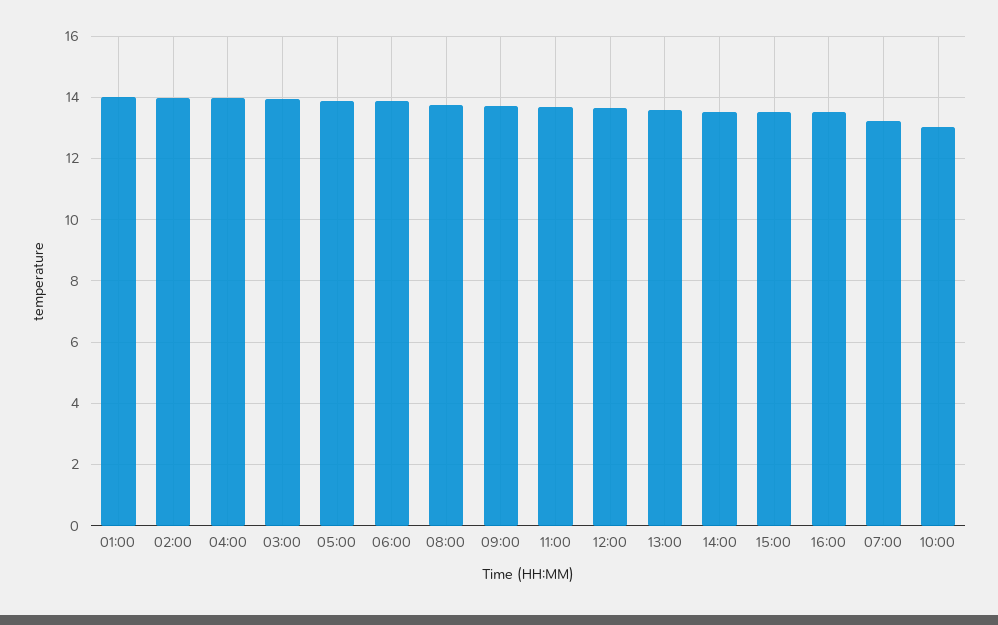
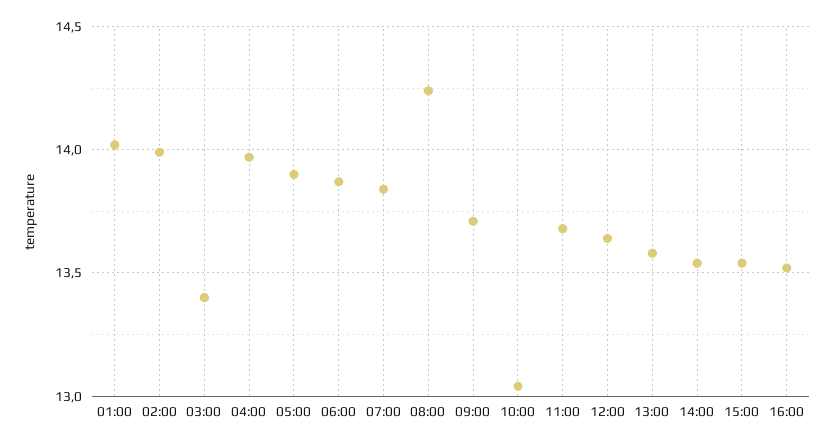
  {
    "01:00": 14,
    "02:00": 14,
    "04:00": 13.95,
-   "03:00": 14,
+   "03:00": 13.4,
    "05:00": 13.9,
    "06:00": 13.85,
-   "08:00": 13.8,
+   "08:00": 14.25,
    "09:00": 13.7,
    "11:00": 13.7,
    "12:00": 13.65,
    "13:00": 13.6,
    "14:00": 13.55,
    "15:00": 13.55,
    "16:00": 13.5,
-   "07:00": 13.2,
+   "07:00": 13.85,
    "10:00": 13.05
  }

